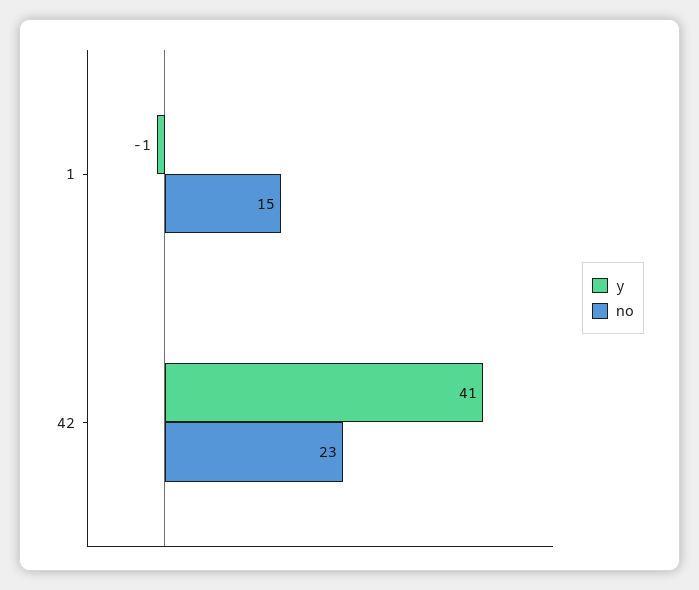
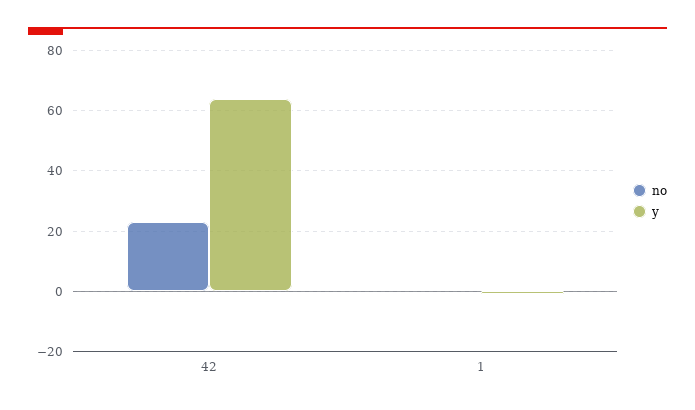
  {
    "y": {
      "1": -1,
-     "42": 41
+     "42": 65
    },
    "no": {
-     "1": 15,
+     "1": 0,
      "42": 23
    }
  }

